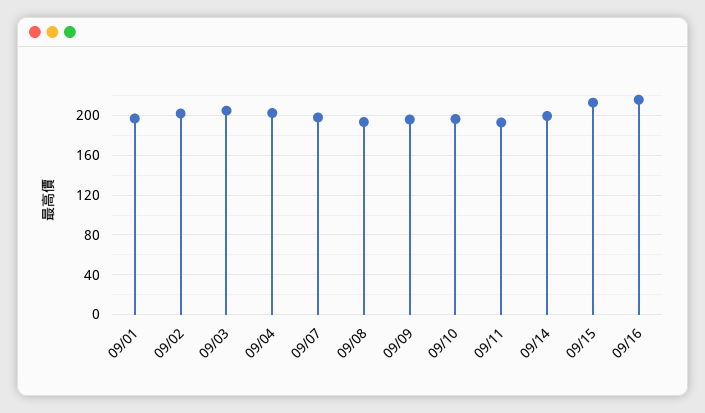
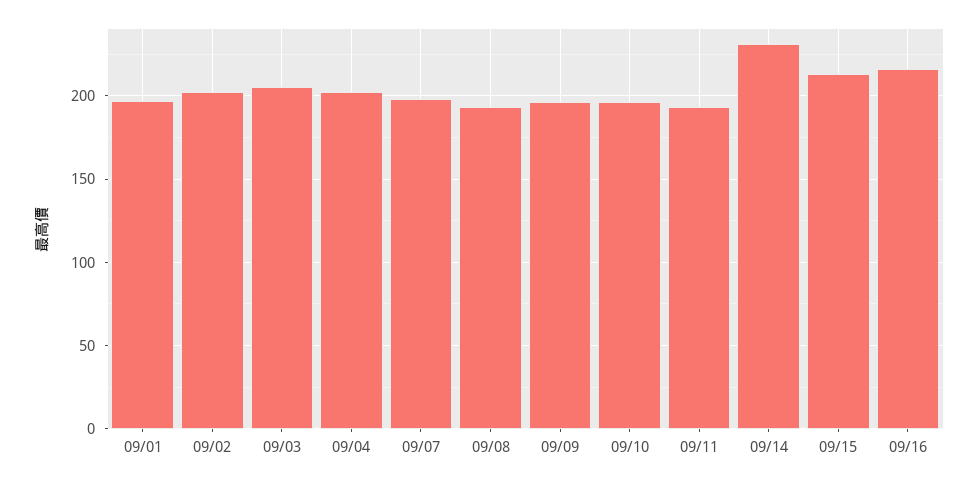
  {
    "09/01": 195,
    "09/02": 200,
    "09/03": 205,
    "09/04": 205,
    "09/07": 200,
    "09/08": 195,
    "09/09": 195,
    "09/10": 195,
    "09/11": 195,
-   "09/14": 200,
+   "09/14": 230,
    "09/15": 215,
    "09/16": 215
  }

